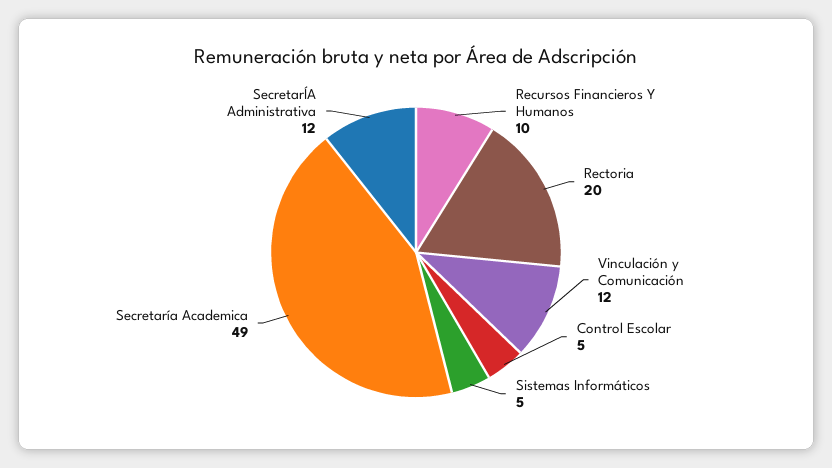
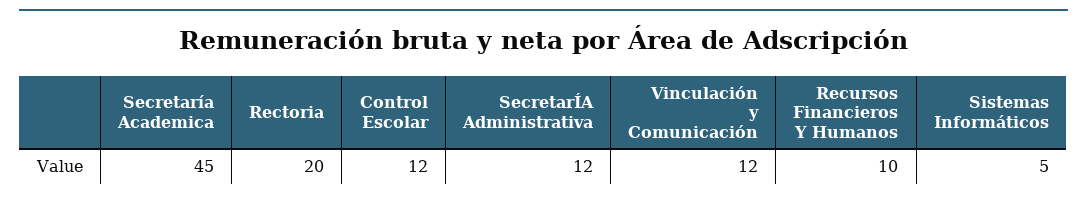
  {
    "Recursos Financieros Y Humanos": 10,
    "Rectoria": 20,
    "Vinculación y Comunicación": 12,
-   "Control Escolar": 5,
+   "Control Escolar": 12,
    "Sistemas Informáticos": 5,
-   "Secretaría Academica": 49,
+   "Secretaría Academica": 45,
    "SecretarÍA Administrativa": 12
  }

